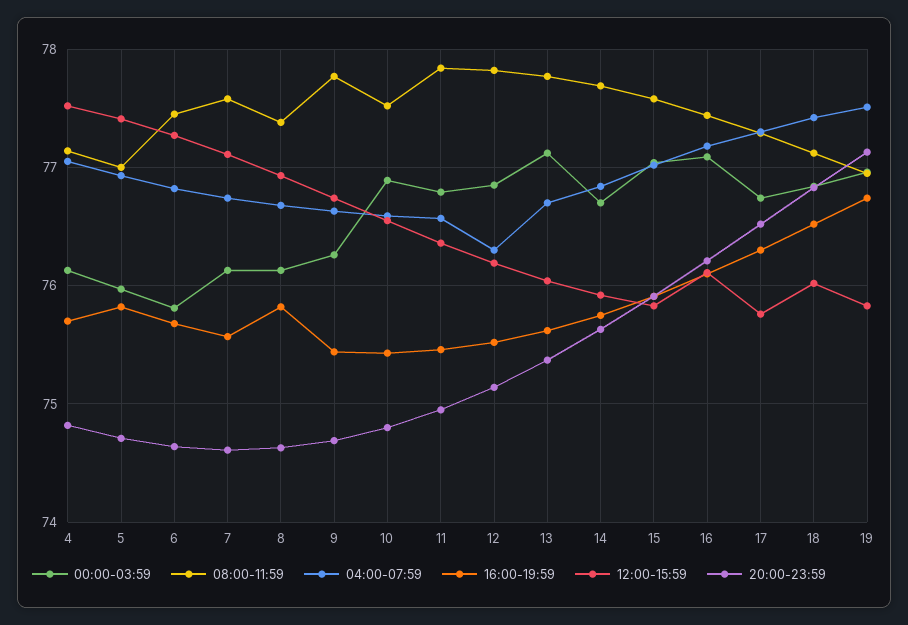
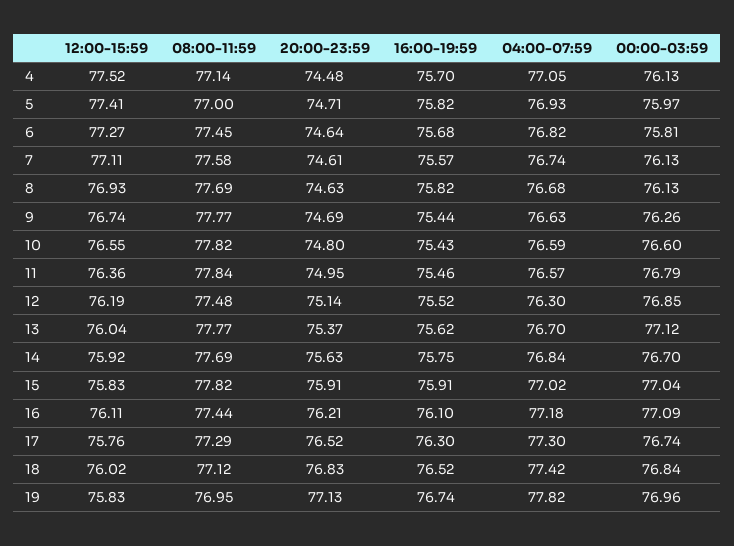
  {
    "00:00-03:59": {
      "4": 76.13,
      "5": 75.97,
      "6": 75.81,
      "7": 76.13,
      "8": 76.13,
      "9": 76.26,
-     "10": 76.9,
+     "10": 76.6,
      "11": 76.79,
      "12": 76.85,
      "13": 77.12,
      "14": 76.7,
      "15": 77.04,
      "16": 77.09,
      "17": 76.74,
      "18": 76.84,
      "19": 76.96
    },
    "08:00-11:59": {
      "4": 77.14,
      "5": 77,
      "6": 77.45,
      "7": 77.58,
-     "8": 77.4,
+     "8": 77.69,
      "9": 77.77,
-     "10": 77.5,
+     "10": 77.82,
      "11": 77.84,
-     "12": 77.8,
+     "12": 77.48,
      "13": 77.77,
      "14": 77.69,
-     "15": 77.6,
+     "15": 77.82,
      "16": 77.44,
      "17": 77.29,
      "18": 77.12,
      "19": 76.95
    },
    "04:00-07:59": {
      "4": 77.05,
      "5": 76.93,
      "6": 76.82,
      "7": 76.74,
      "8": 76.68,
      "9": 76.63,
      "10": 76.59,
      "11": 76.57,
      "12": 76.3,
      "13": 76.7,
      "14": 76.84,
      "15": 77.02,
      "16": 77.18,
      "17": 77.3,
      "18": 77.42,
-     "19": 77.5
+     "19": 77.82
    },
    "16:00-19:59": {
      "4": 75.7,
      "5": 75.82,
      "6": 75.68,
      "7": 75.57,
      "8": 75.82,
      "9": 75.44,
      "10": 75.43,
      "11": 75.46,
      "12": 75.52,
      "13": 75.62,
      "14": 75.75,
      "15": 75.91,
      "16": 76.1,
      "17": 76.3,
      "18": 76.52,
      "19": 76.74
    },
    "12:00-15:59": {
      "4": 77.52,
      "5": 77.41,
      "6": 77.27,
      "7": 77.11,
      "8": 76.93,
      "9": 76.74,
      "10": 76.55,
      "11": 76.36,
      "12": 76.19,
      "13": 76.04,
      "14": 75.92,
      "15": 75.83,
      "16": 76.11,
      "17": 75.76,
      "18": 76.02,
      "19": 75.83
    },
    "20:00-23:59": {
-     "4": 74.8,
+     "4": 74.48,
      "5": 74.71,
      "6": 74.64,
      "7": 74.61,
      "8": 74.63,
      "9": 74.69,
      "10": 74.8,
      "11": 74.95,
      "12": 75.14,
      "13": 75.37,
      "14": 75.63,
      "15": 75.91,
      "16": 76.21,
      "17": 76.52,
      "18": 76.83,
      "19": 77.13
    }
  }

